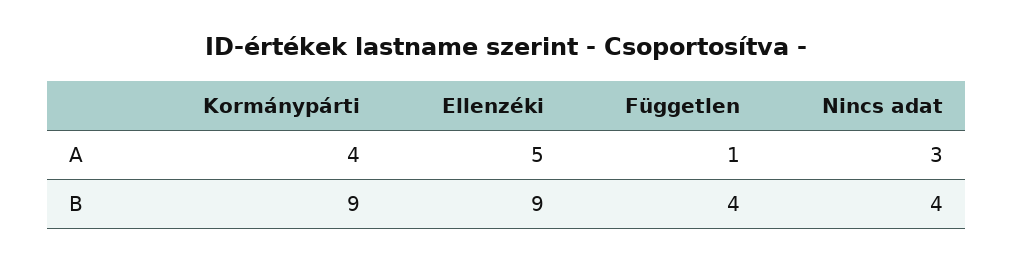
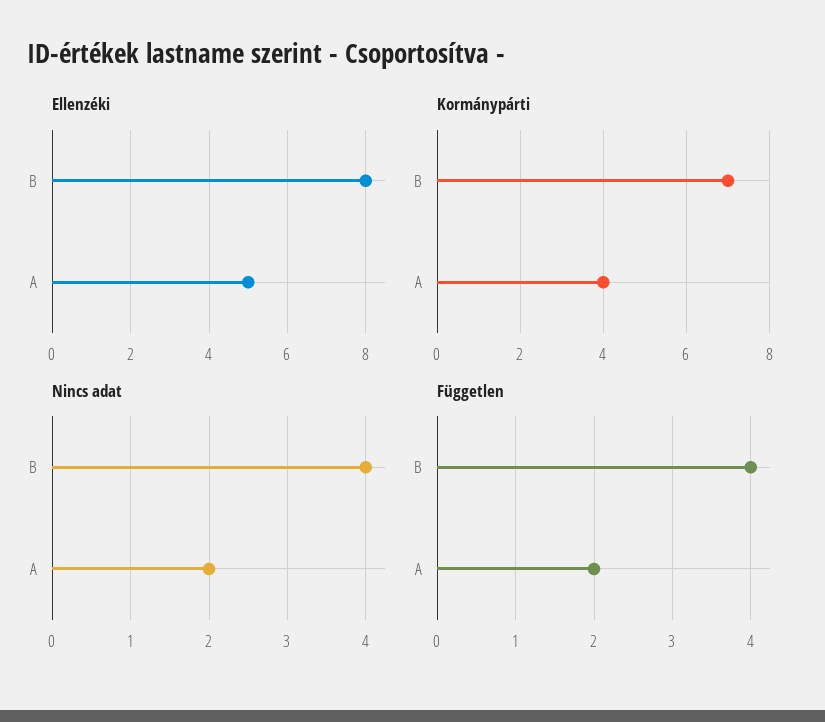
  {
    "Kormánypárti": {
      "A": 4,
-     "B": 9
+     "B": 7
    },
    "Ellenzéki": {
      "A": 5,
-     "B": 9
+     "B": 8
    },
    "Független": {
-     "A": 1,
+     "A": 2,
      "B": 4
    },
    "Nincs adat": {
-     "A": 3,
+     "A": 2,
      "B": 4
    }
  }

